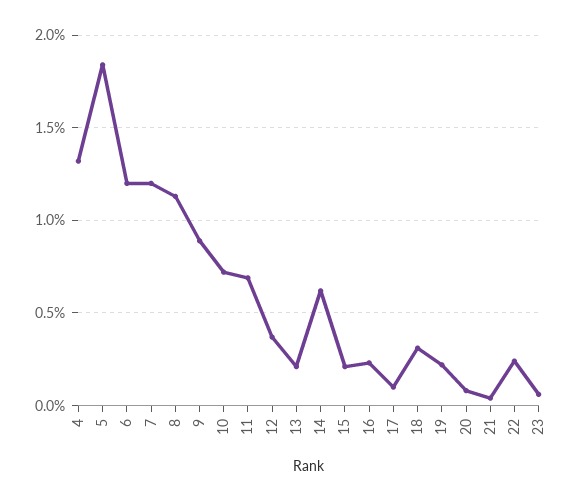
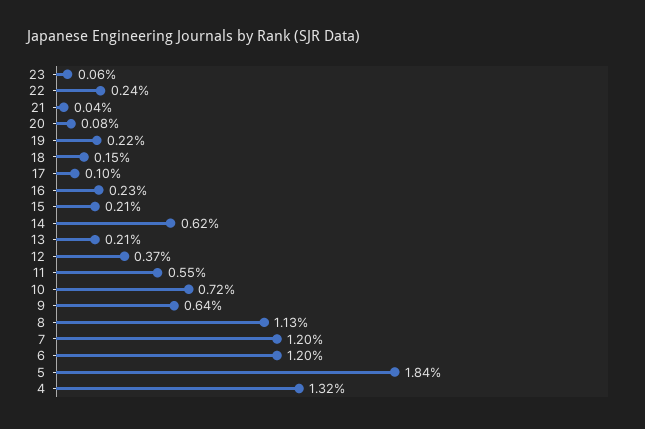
  {
    "4": 1.32,
    "5": 1.84,
    "6": 1.2,
    "7": 1.2,
    "8": 1.13,
-   "9": 0.9,
+   "9": 0.64,
    "10": 0.72,
-   "11": 0.7,
+   "11": 0.55,
    "12": 0.37,
    "13": 0.21,
    "14": 0.62,
    "15": 0.21,
    "16": 0.23,
    "17": 0.1,
-   "18": 0.3,
+   "18": 0.15,
    "19": 0.22,
    "20": 0.08,
    "21": 0.04,
    "22": 0.24,
    "23": 0.06
  }

